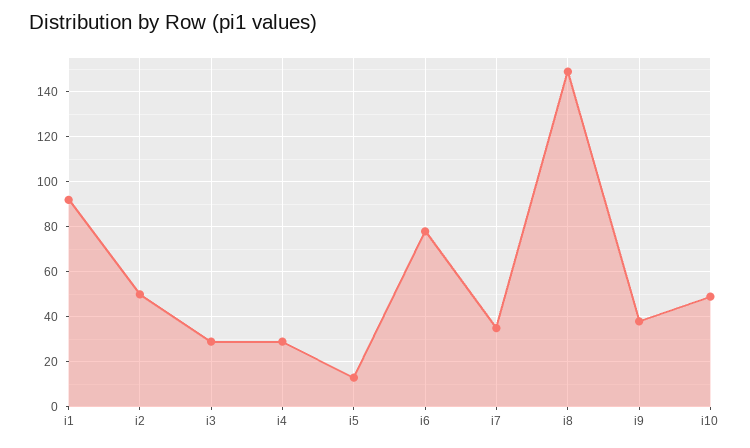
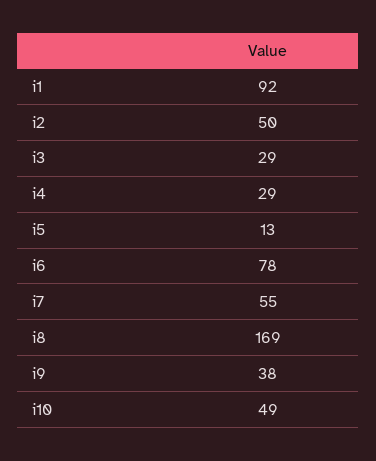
  {
    "i1": 92,
    "i2": 50,
    "i3": 29,
    "i4": 29,
    "i5": 13,
    "i6": 78,
-   "i7": 35,
+   "i7": 55,
-   "i8": 150,
+   "i8": 169,
    "i9": 38,
    "i10": 49
  }

